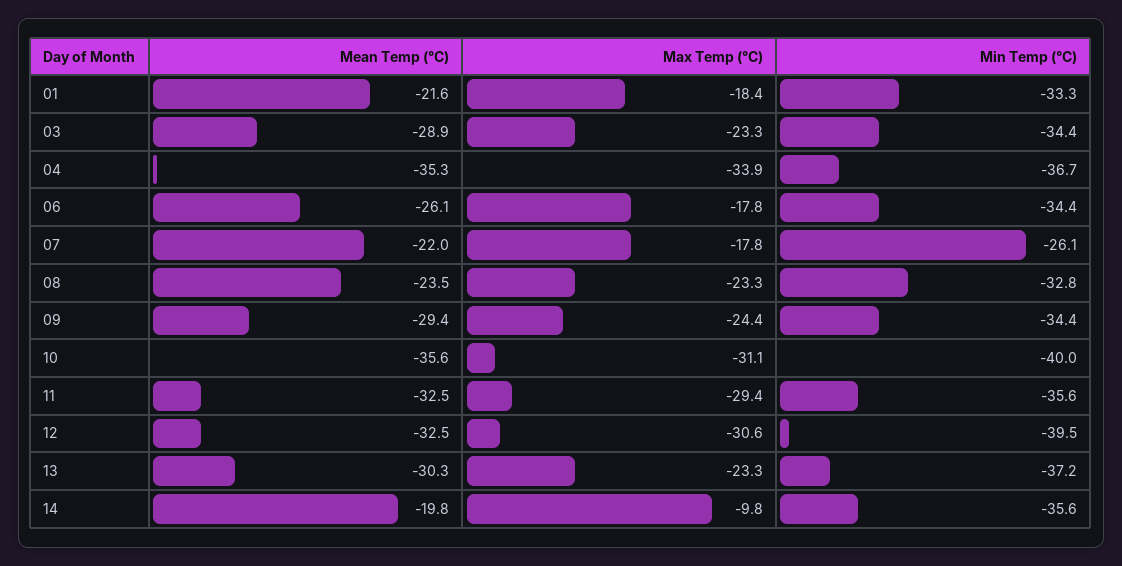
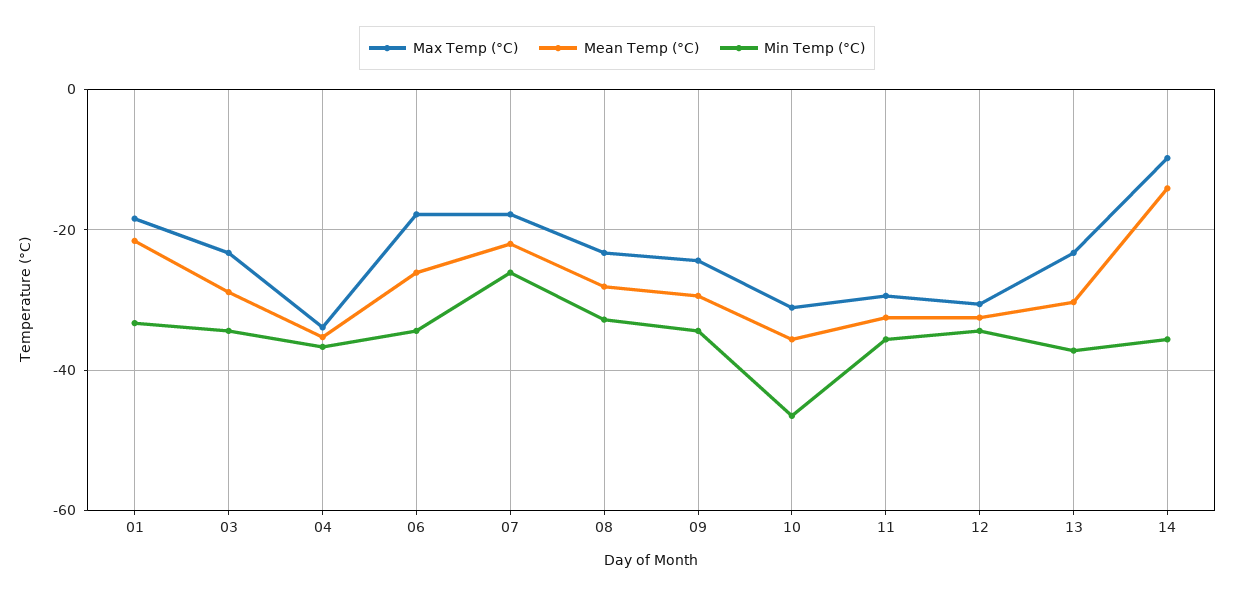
  {
    "Mean Temp (°C)": {
      "01": -21.6,
      "03": -28.9,
      "04": -35.3,
      "06": -26.1,
      "07": -22,
-     "08": -23.5,
+     "08": -28,
      "09": -29.4,
      "10": -35.6,
      "11": -32.5,
      "12": -32.5,
      "13": -30.3,
-     "14": -19.8
+     "14": -14
    },
    "Max Temp (°C)": {
      "01": -18.4,
      "03": -23.3,
      "04": -33.9,
      "06": -17.8,
      "07": -17.8,
      "08": -23.3,
      "09": -24.4,
      "10": -31.1,
      "11": -29.4,
      "12": -30.6,
      "13": -23.3,
      "14": -9.8
    },
    "Min Temp (°C)": {
      "01": -33.3,
      "03": -34.4,
      "04": -36.7,
      "06": -34.4,
      "07": -26.1,
      "08": -32.8,
      "09": -34.4,
-     "10": -40,
+     "10": -46,
      "11": -35.6,
-     "12": -39.5,
+     "12": -34,
      "13": -37.2,
      "14": -35.6
    }
  }

